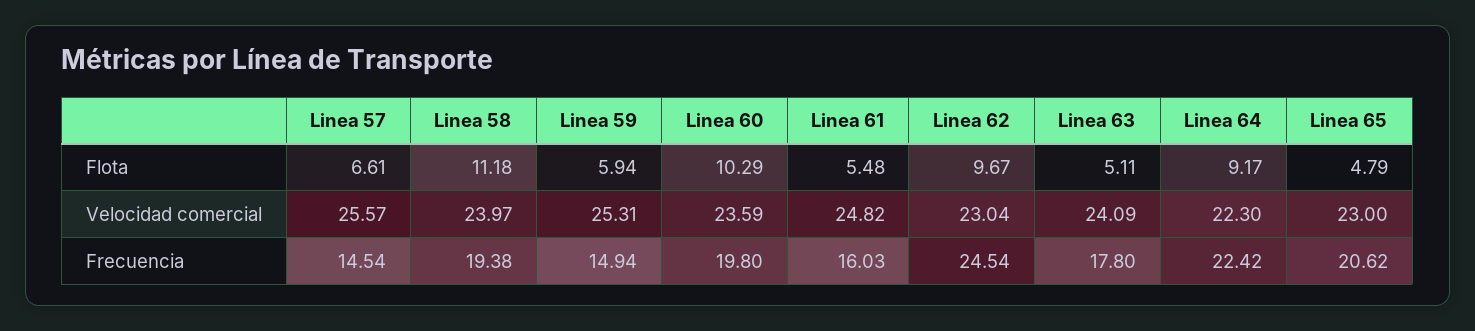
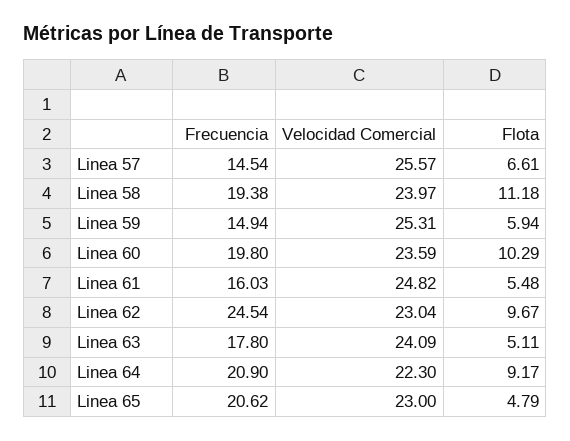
  {
    "Linea 57": {
      "Flota": 6.61,
      "Velocidad comercial": 25.57,
      "Frecuencia": 14.54
    },
    "Linea 58": {
      "Flota": 11.18,
      "Velocidad comercial": 23.97,
      "Frecuencia": 19.38
    },
    "Linea 59": {
      "Flota": 5.94,
      "Velocidad comercial": 25.31,
      "Frecuencia": 14.94
    },
    "Linea 60": {
      "Flota": 10.29,
      "Velocidad comercial": 23.59,
      "Frecuencia": 19.8
    },
    "Linea 61": {
      "Flota": 5.48,
      "Velocidad comercial": 24.82,
      "Frecuencia": 16.03
    },
    "Linea 62": {
      "Flota": 9.67,
      "Velocidad comercial": 23.04,
      "Frecuencia": 24.54
    },
    "Linea 63": {
      "Flota": 5.11,
      "Velocidad comercial": 24.09,
      "Frecuencia": 17.8
    },
    "Linea 64": {
      "Flota": 9.17,
      "Velocidad comercial": 22.3,
-     "Frecuencia": 22.42
+     "Frecuencia": 20.9
    },
    "Linea 65": {
      "Flota": 4.79,
      "Velocidad comercial": 23,
      "Frecuencia": 20.62
    }
  }

